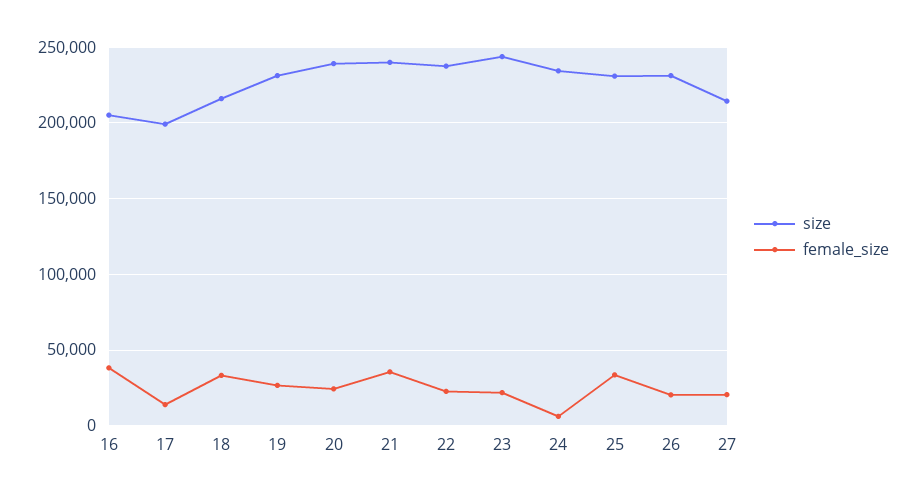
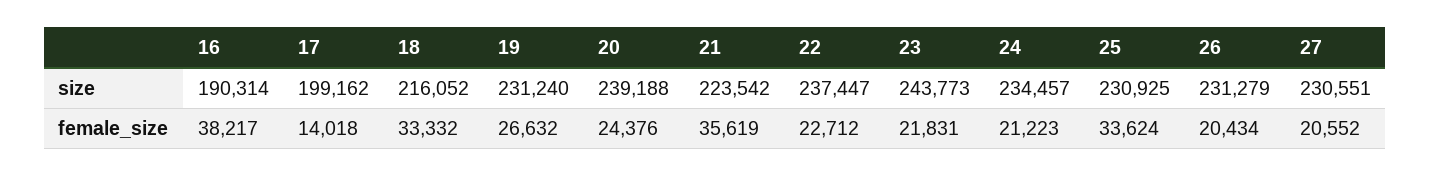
  {
    "size": {
-     "16": 205000,
+     "16": 190314,
      "17": 199162,
      "18": 216052,
      "19": 231240,
      "20": 239188,
-     "21": 240000,
+     "21": 223542,
      "22": 237447,
      "23": 243773,
      "24": 234457,
      "25": 230925,
      "26": 231279,
-     "27": 215000
+     "27": 230551
    },
    "female_size": {
      "16": 38217,
      "17": 14018,
      "18": 33332,
      "19": 26632,
      "20": 24376,
      "21": 35619,
      "22": 22712,
      "23": 21831,
-     "24": 5000,
+     "24": 21223,
      "25": 33624,
      "26": 20434,
      "27": 20552
    }
  }

